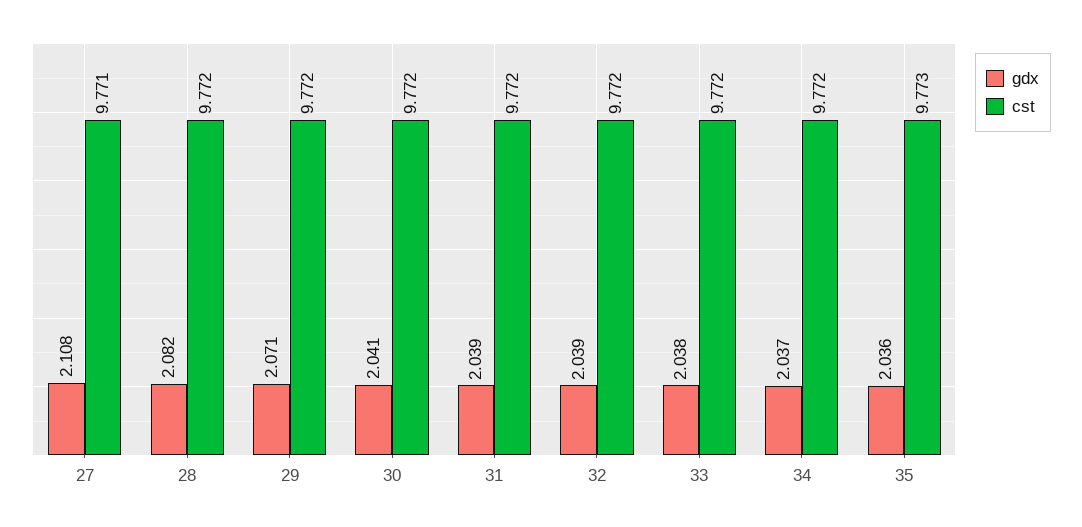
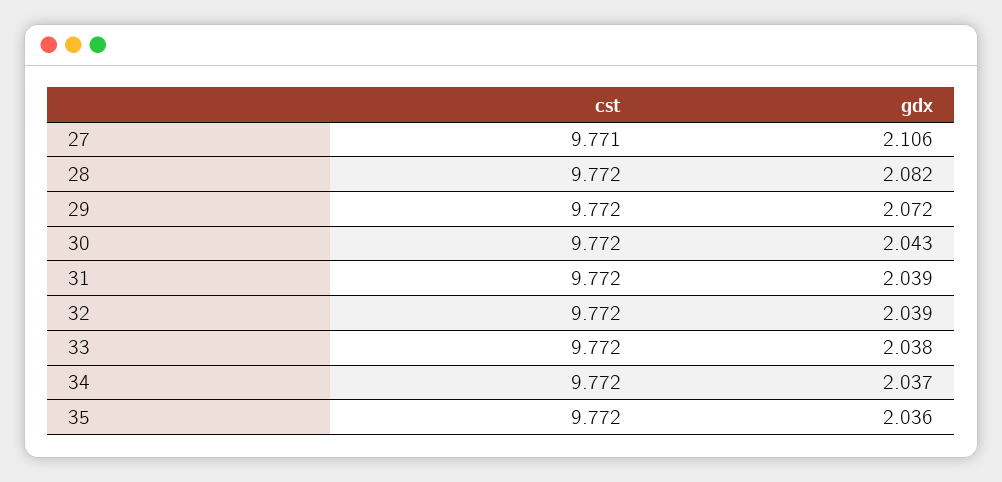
  {
    "gdx": {
-     "27": 2.108,
+     "27": 2.106,
      "28": 2.082,
-     "29": 2.071,
+     "29": 2.072,
-     "30": 2.041,
+     "30": 2.043,
      "31": 2.039,
      "32": 2.039,
      "33": 2.038,
      "34": 2.037,
      "35": 2.036
    },
    "cst": {
      "27": 9.771,
      "28": 9.772,
      "29": 9.772,
      "30": 9.772,
      "31": 9.772,
      "32": 9.772,
      "33": 9.772,
      "34": 9.772,
-     "35": 9.773
+     "35": 9.772
    }
  }

